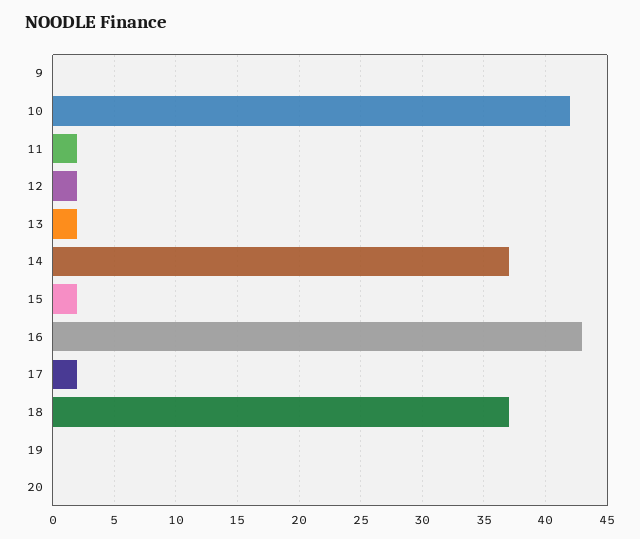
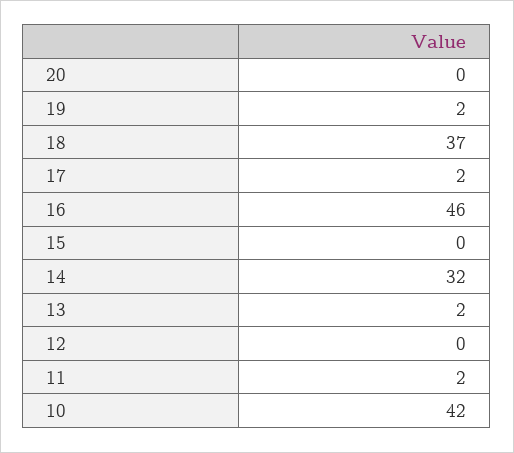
  {
-   "9": 0,
    "10": 42,
    "11": 2,
-   "12": 2,
+   "12": 0,
    "13": 2,
-   "14": 37,
+   "14": 32,
-   "15": 2,
+   "15": 0,
-   "16": 43,
+   "16": 46,
    "17": 2,
    "18": 37,
-   "19": 0,
+   "19": 2,
    "20": 0
  }

